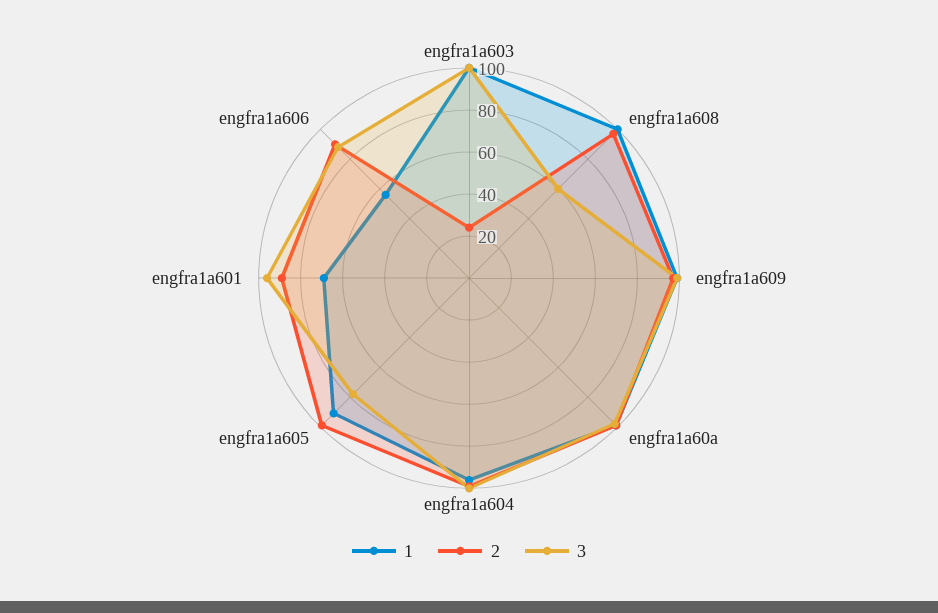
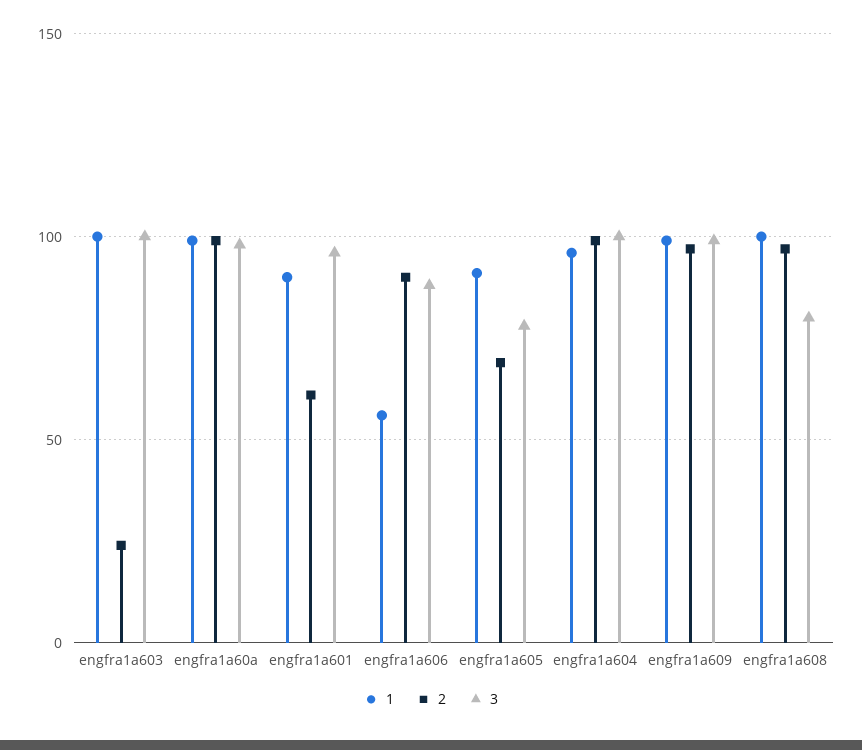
  {
    "1": {
      "engfra1a603": 100,
      "engfra1a608": 100,
      "engfra1a609": 100,
      "engfra1a60a": 100,
      "engfra1a604": 95,
      "engfra1a605": 90,
-     "engfra1a601": 70,
+     "engfra1a601": 90,
      "engfra1a606": 55
    },
    "2": {
      "engfra1a603": 25,
      "engfra1a608": 95,
      "engfra1a609": 95,
      "engfra1a60a": 100,
      "engfra1a604": 100,
-     "engfra1a605": 100,
+     "engfra1a605": 70,
-     "engfra1a601": 90,
+     "engfra1a601": 60,
      "engfra1a606": 90
    },
    "3": {
      "engfra1a603": 100,
-     "engfra1a608": 60,
+     "engfra1a608": 80,
      "engfra1a609": 100,
      "engfra1a60a": 100,
      "engfra1a604": 100,
      "engfra1a605": 80,
      "engfra1a601": 95,
      "engfra1a606": 90
    }
  }

